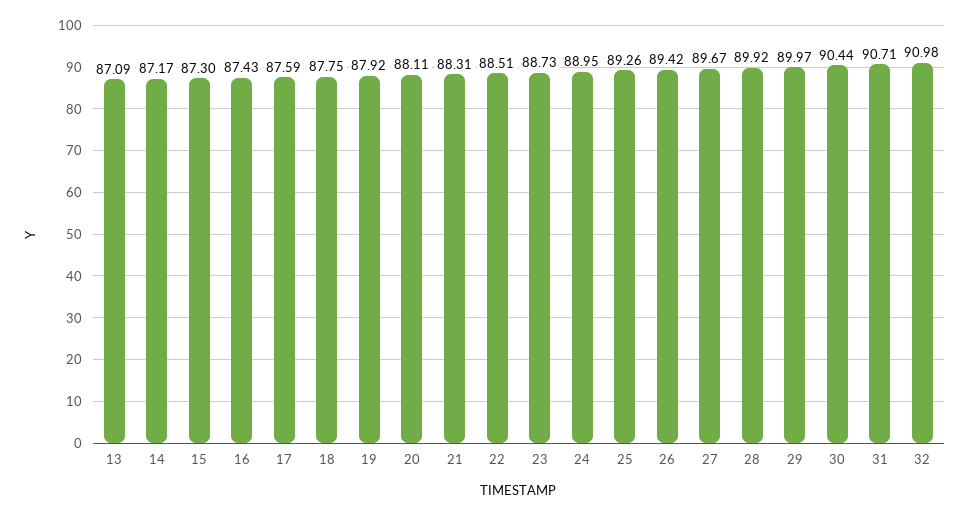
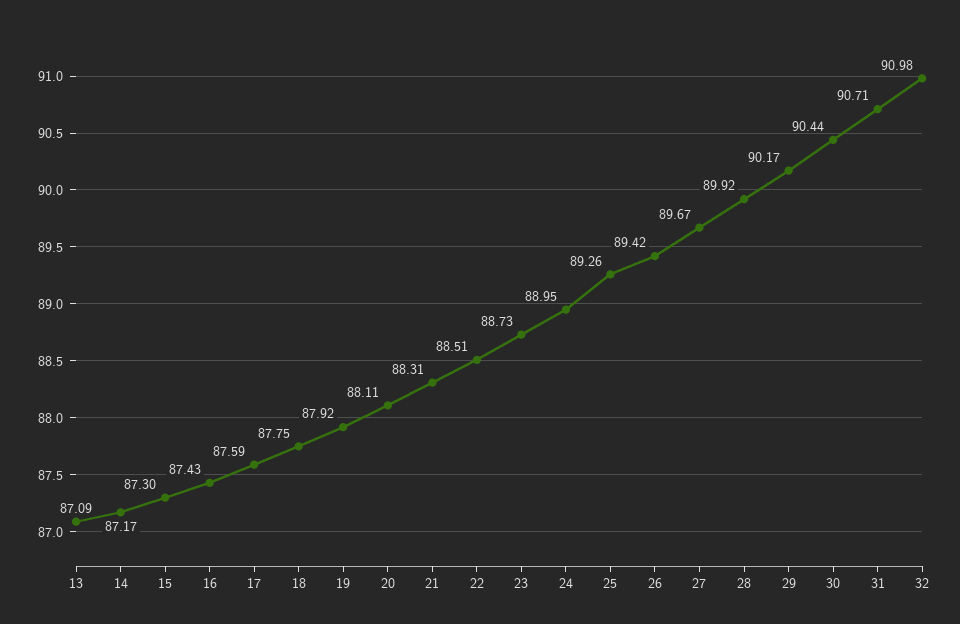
  {
    "13": 87.09,
    "14": 87.17,
    "15": 87.3,
    "16": 87.43,
    "17": 87.59,
    "18": 87.75,
    "19": 87.92,
    "20": 88.11,
    "21": 88.31,
    "22": 88.51,
    "23": 88.73,
    "24": 88.95,
    "25": 89.26,
    "26": 89.42,
    "27": 89.67,
    "28": 89.92,
-   "29": 89.97,
+   "29": 90.17,
    "30": 90.44,
    "31": 90.71,
    "32": 90.98
  }

